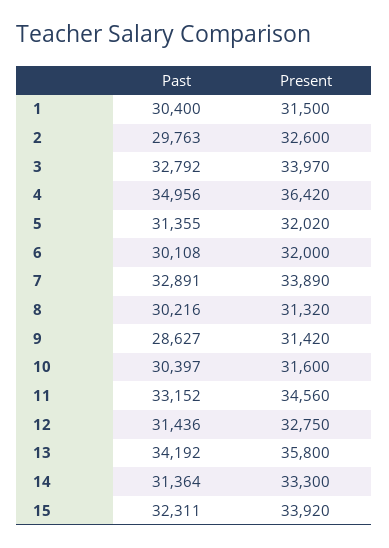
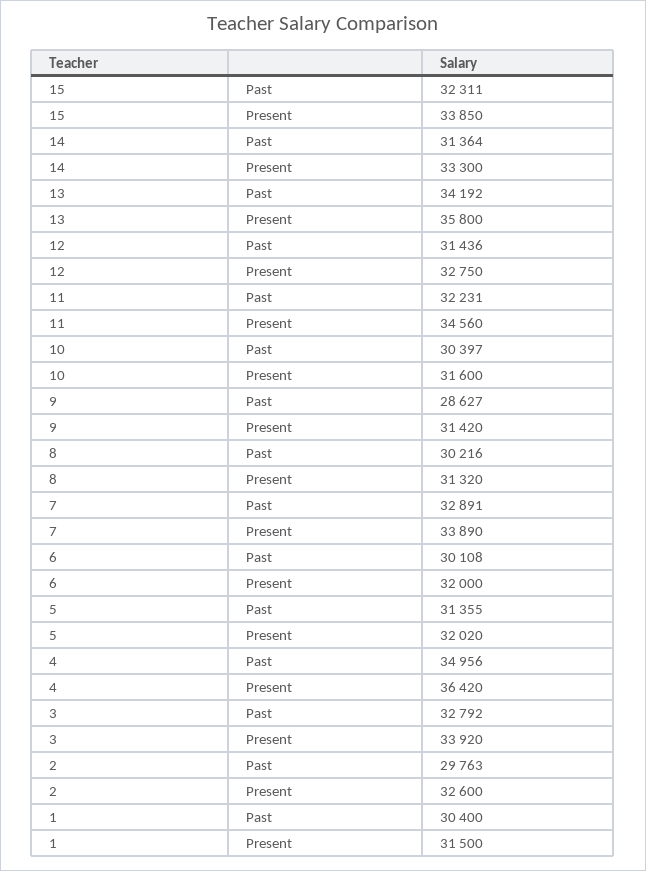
  {
    "Past": {
      "1": 30400,
      "2": 29763,
      "3": 32792,
      "4": 34956,
      "5": 31355,
      "6": 30108,
      "7": 32891,
      "8": 30216,
      "9": 28627,
      "10": 30397,
-     "11": 33152,
+     "11": 32231,
      "12": 31436,
      "13": 34192,
      "14": 31364,
      "15": 32311
    },
    "Present": {
      "1": 31500,
      "2": 32600,
-     "3": 33970,
+     "3": 33920,
      "4": 36420,
      "5": 32020,
      "6": 32000,
      "7": 33890,
      "8": 31320,
      "9": 31420,
      "10": 31600,
      "11": 34560,
      "12": 32750,
      "13": 35800,
      "14": 33300,
-     "15": 33920
+     "15": 33850
    }
  }

